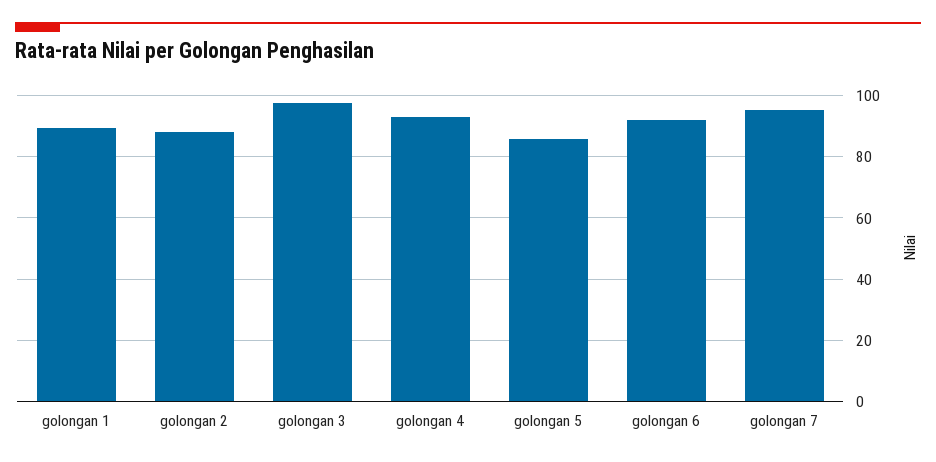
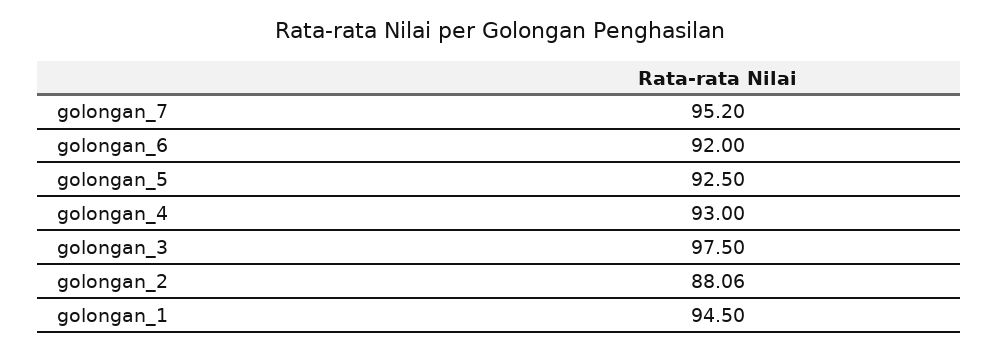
  {
-   "golongan 1": 90,
+   "golongan 1": 94.5,
    "golongan 2": 88.06,
    "golongan 3": 97.5,
    "golongan 4": 93,
-   "golongan 5": 86,
+   "golongan 5": 92.5,
    "golongan 6": 92,
    "golongan 7": 95.2
  }

